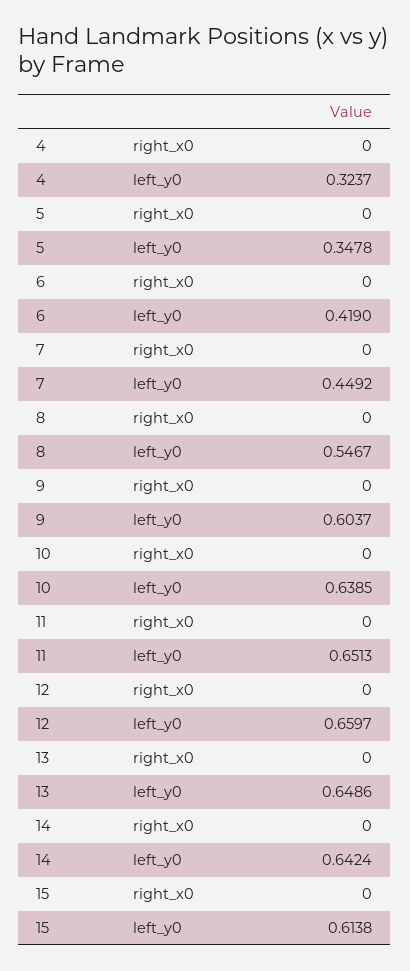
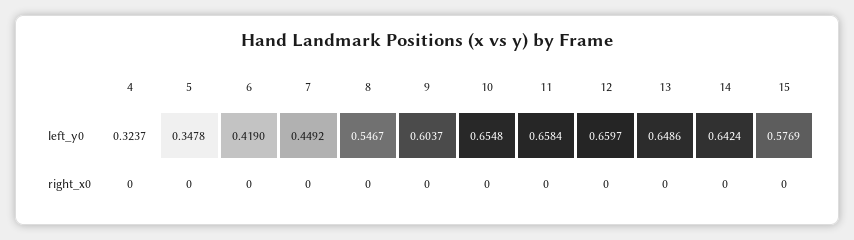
  {
    "4": {
      "right_x0": 0,
      "left_y0": 0.3237
    },
    "5": {
      "right_x0": 0,
      "left_y0": 0.3478
    },
    "6": {
      "right_x0": 0,
      "left_y0": 0.419
    },
    "7": {
      "right_x0": 0,
      "left_y0": 0.4492
    },
    "8": {
      "right_x0": 0,
      "left_y0": 0.5467
    },
    "9": {
      "right_x0": 0,
      "left_y0": 0.6037
    },
    "10": {
      "right_x0": 0,
-     "left_y0": 0.6385
+     "left_y0": 0.6548
    },
    "11": {
      "right_x0": 0,
-     "left_y0": 0.6513
+     "left_y0": 0.6584
    },
    "12": {
      "right_x0": 0,
      "left_y0": 0.6597
    },
    "13": {
      "right_x0": 0,
      "left_y0": 0.6486
    },
    "14": {
      "right_x0": 0,
      "left_y0": 0.6424
    },
    "15": {
      "right_x0": 0,
-     "left_y0": 0.6138
+     "left_y0": 0.5769
    }
  }

